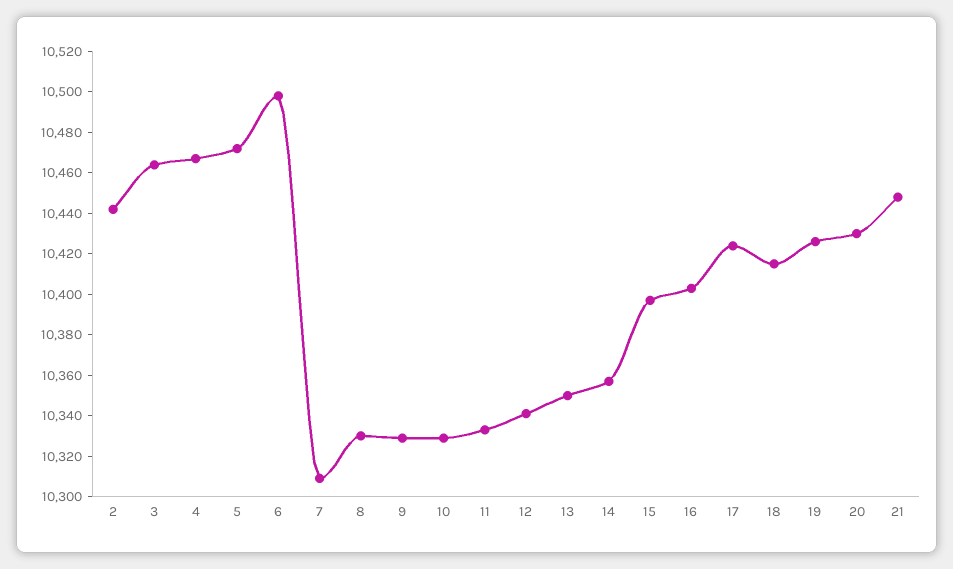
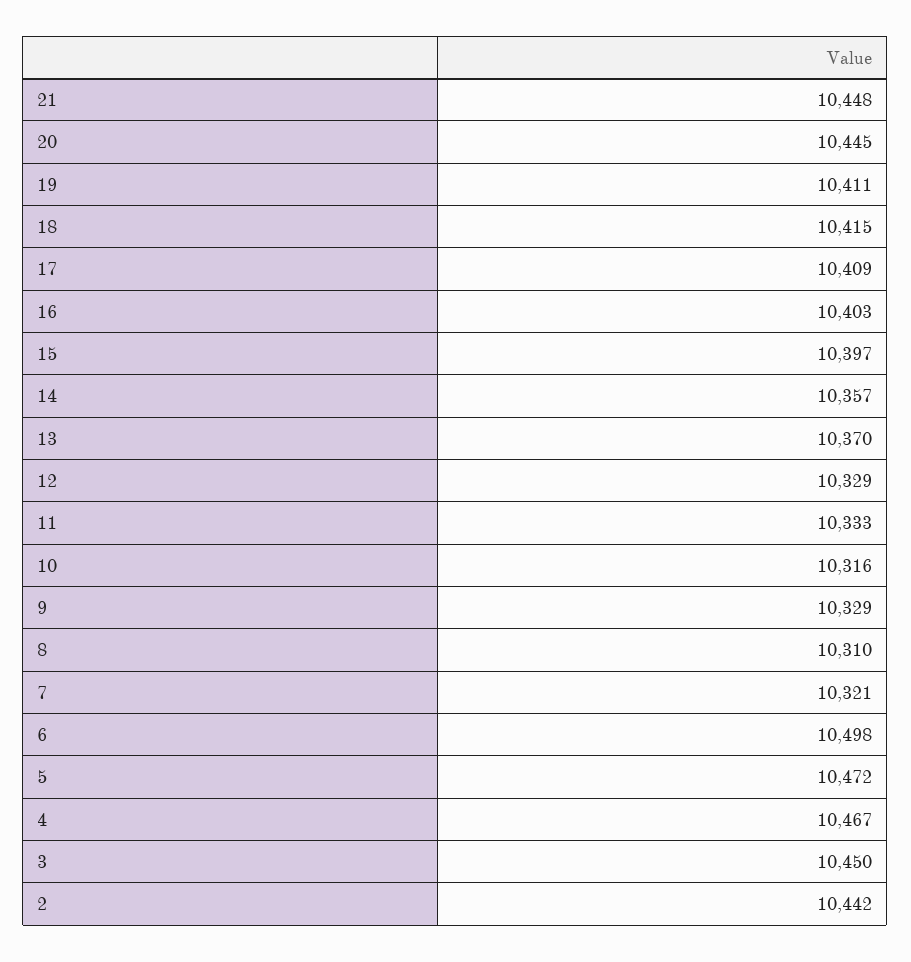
  {
    "2": 10442,
-   "3": 10465,
+   "3": 10450,
    "4": 10467,
    "5": 10472,
    "6": 10498,
-   "7": 10310,
+   "7": 10321,
-   "8": 10330,
+   "8": 10310,
    "9": 10329,
-   "10": 10330,
+   "10": 10316,
    "11": 10333,
-   "12": 10340,
+   "12": 10329,
-   "13": 10350,
+   "13": 10370,
    "14": 10357,
    "15": 10397,
    "16": 10403,
-   "17": 10425,
+   "17": 10409,
    "18": 10415,
-   "19": 10425,
+   "19": 10411,
-   "20": 10430,
+   "20": 10445,
    "21": 10448
  }

